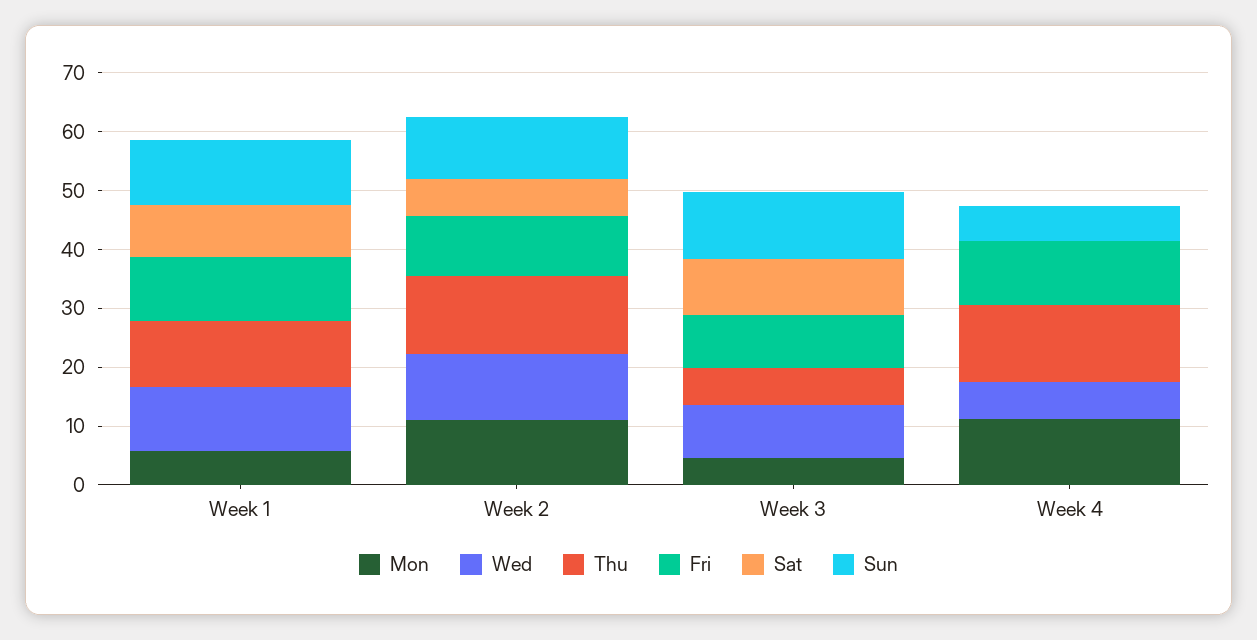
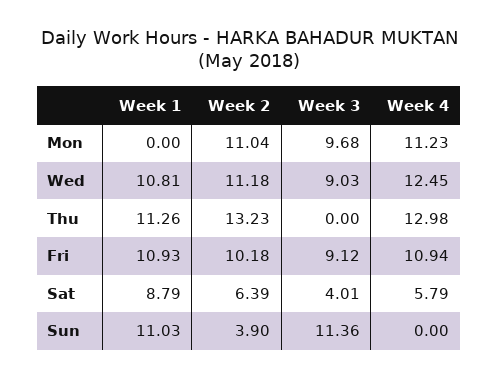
  {
    "Mon": {
-     "Week 1": 6,
+     "Week 1": 0,
      "Week 2": 11.04,
-     "Week 3": 4,
+     "Week 3": 9.68,
      "Week 4": 11.23
    },
    "Wed": {
      "Week 1": 10.81,
      "Week 2": 11.18,
      "Week 3": 9.03,
-     "Week 4": 6
+     "Week 4": 12.45
    },
    "Thu": {
      "Week 1": 11.26,
      "Week 2": 13.23,
-     "Week 3": 6,
+     "Week 3": 0,
      "Week 4": 12.98
    },
    "Fri": {
      "Week 1": 10.93,
      "Week 2": 10.18,
      "Week 3": 9.12,
      "Week 4": 10.94
    },
    "Sat": {
      "Week 1": 8.79,
      "Week 2": 6.39,
-     "Week 3": 10,
+     "Week 3": 4.01,
-     "Week 4": 0
+     "Week 4": 5.79
    },
    "Sun": {
      "Week 1": 11.03,
-     "Week 2": 10,
+     "Week 2": 3.9,
      "Week 3": 11.36,
-     "Week 4": 6
+     "Week 4": 0
    }
  }

